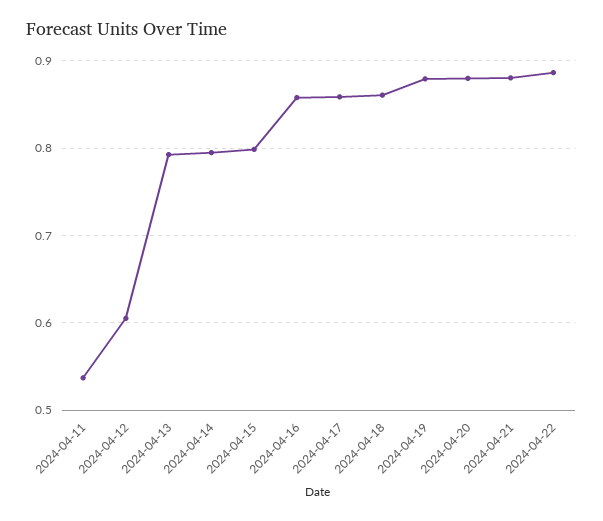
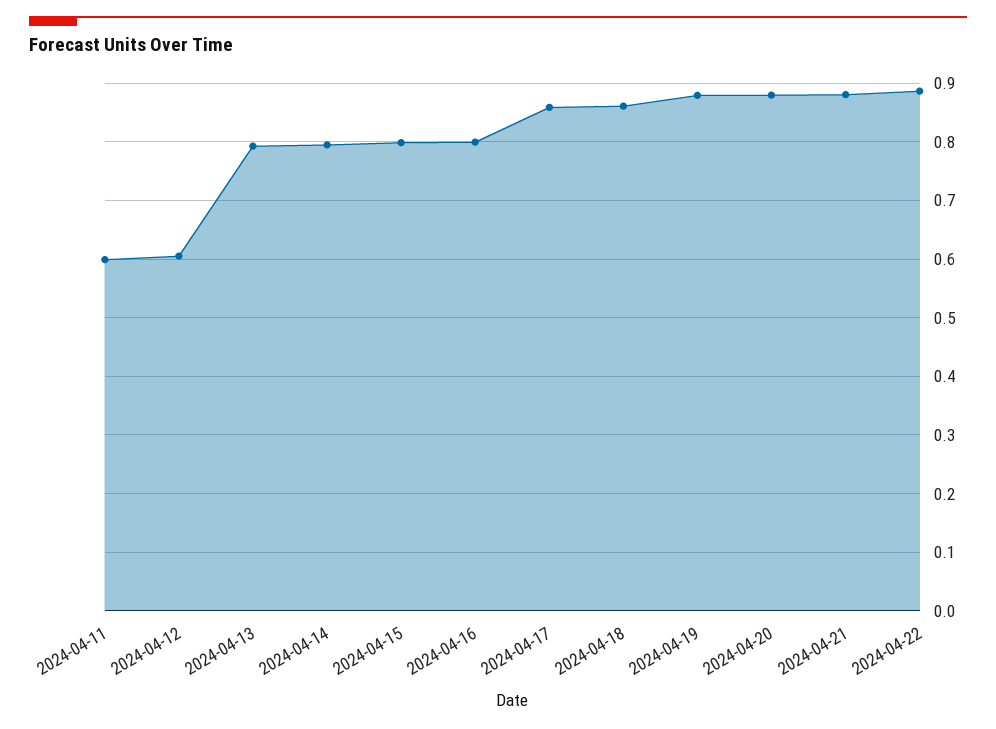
  {
-   "2024-04-11": 0.54,
+   "2024-04-11": 0.6,
    "2024-04-12": 0.61,
    "2024-04-13": 0.79,
    "2024-04-14": 0.79,
    "2024-04-15": 0.8,
-   "2024-04-16": 0.86,
+   "2024-04-16": 0.8,
    "2024-04-17": 0.86,
    "2024-04-18": 0.86,
    "2024-04-19": 0.88,
    "2024-04-20": 0.88,
    "2024-04-21": 0.88,
    "2024-04-22": 0.89
  }

